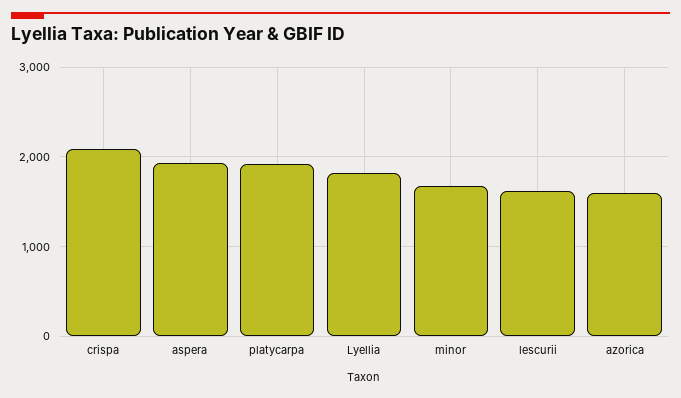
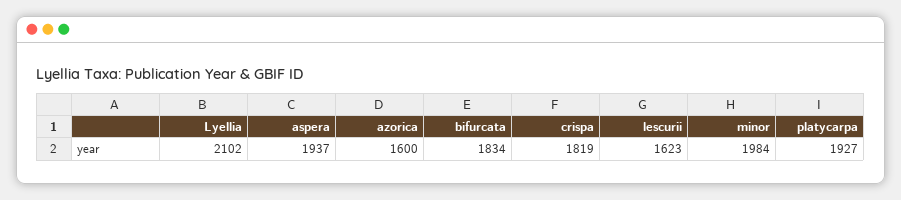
  {
-   "crispa": 2100,
+   "crispa": 1819,
    "aspera": 1937,
    "platycarpa": 1927,
-   "Lyellia": 1800,
+   "Lyellia": 2102,
-   "minor": 1700,
+   "minor": 1984,
    "lescurii": 1623,
-   "azorica": 1600
+   "azorica": 1600,
+   "bifurcata": 1834
  }

